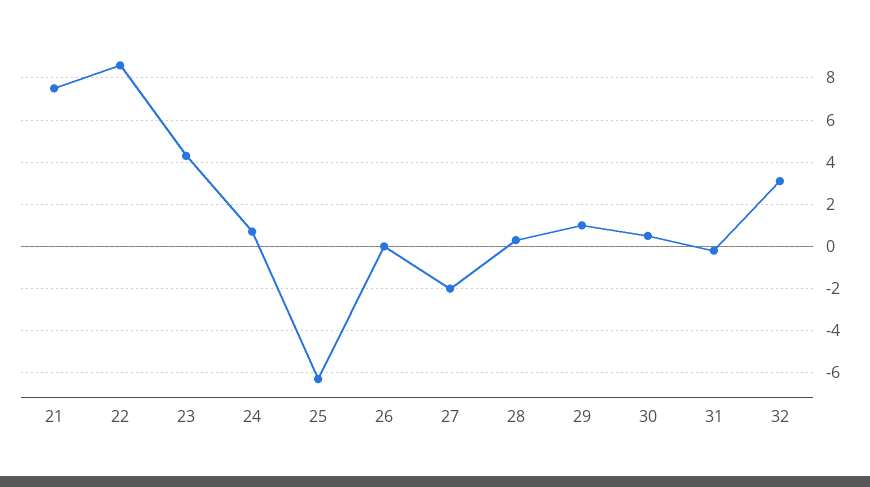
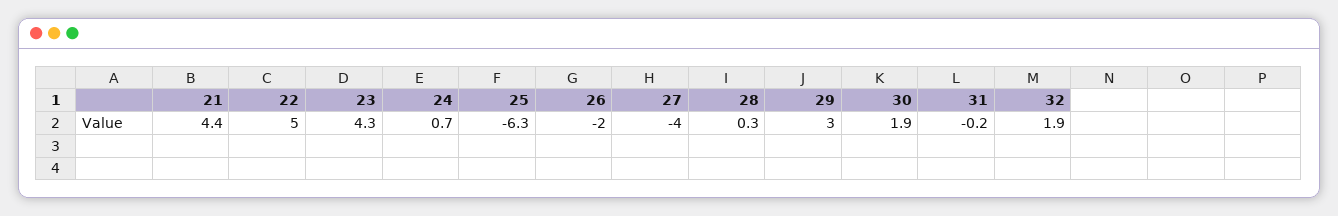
  {
-   "21": 7.5,
+   "21": 4.4,
-   "22": 8.5,
+   "22": 5,
    "23": 4.3,
    "24": 0.7,
    "25": -6.3,
-   "26": 0,
+   "26": -2,
-   "27": -2,
+   "27": -4,
    "28": 0.3,
-   "29": 1,
+   "29": 3,
-   "30": 0.5,
+   "30": 1.9,
    "31": -0.2,
-   "32": 3
+   "32": 1.9
  }

